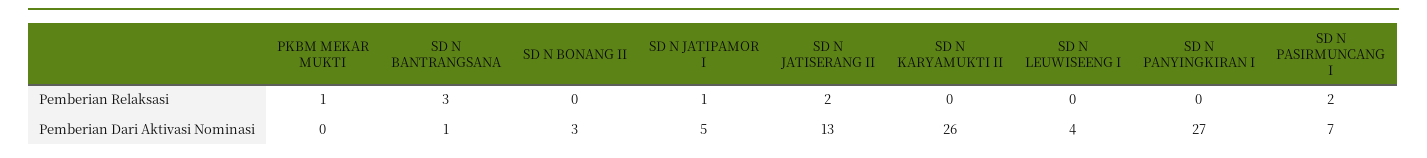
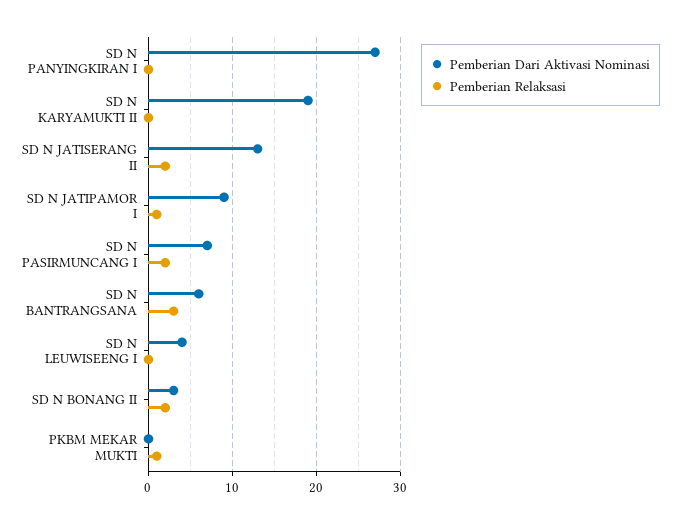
  {
    "Pemberian Relaksasi": {
      "PKBM MEKAR MUKTI": 1,
      "SD N BANTRANGSANA": 3,
-     "SD N BONANG II": 0,
+     "SD N BONANG II": 2,
      "SD N JATIPAMOR I": 1,
      "SD N JATISERANG II": 2,
      "SD N KARYAMUKTI II": 0,
      "SD N LEUWISEENG I": 0,
      "SD N PANYINGKIRAN I": 0,
      "SD N PASIRMUNCANG I": 2
    },
    "Pemberian Dari Aktivasi Nominasi": {
      "PKBM MEKAR MUKTI": 0,
-     "SD N BANTRANGSANA": 1,
+     "SD N BANTRANGSANA": 6,
      "SD N BONANG II": 3,
-     "SD N JATIPAMOR I": 5,
+     "SD N JATIPAMOR I": 9,
      "SD N JATISERANG II": 13,
-     "SD N KARYAMUKTI II": 26,
+     "SD N KARYAMUKTI II": 19,
      "SD N LEUWISEENG I": 4,
      "SD N PANYINGKIRAN I": 27,
      "SD N PASIRMUNCANG I": 7
    }
  }

